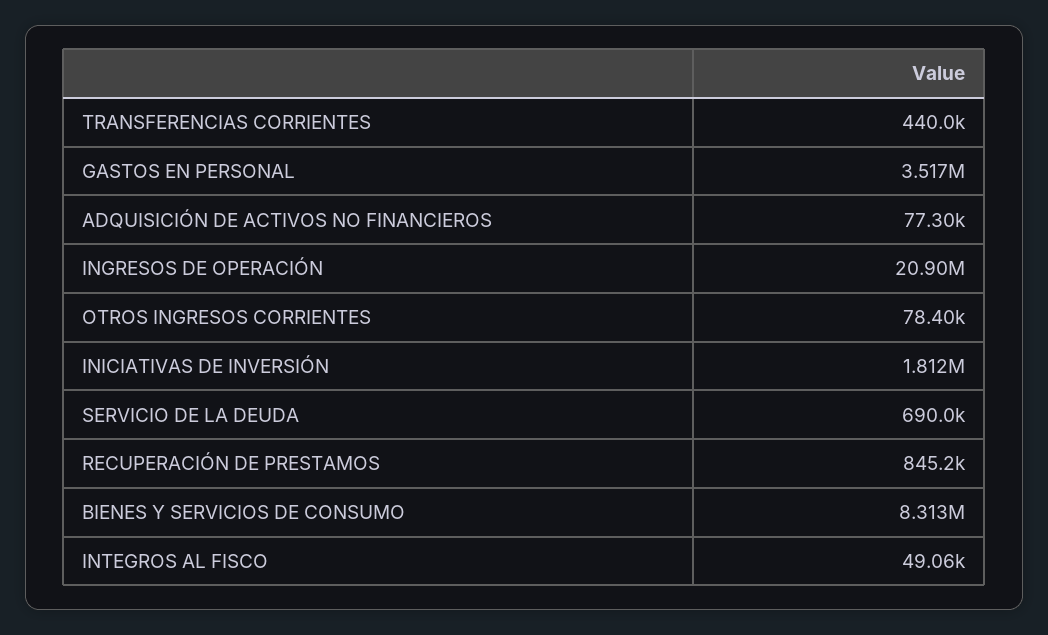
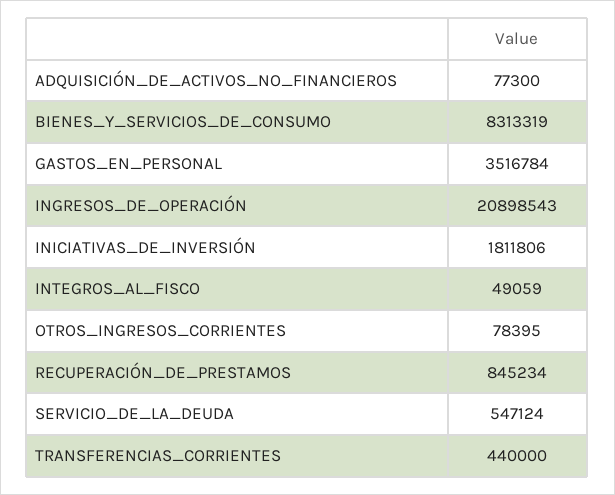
  {
    "TRANSFERENCIAS CORRIENTES": 440000,
    "GASTOS EN PERSONAL": 3516784,
    "ADQUISICIÓN DE ACTIVOS NO FINANCIEROS": 77300,
    "INGRESOS DE OPERACIÓN": 20898543,
    "OTROS INGRESOS CORRIENTES": 78395,
    "INICIATIVAS DE INVERSIÓN": 1811806,
-   "SERVICIO DE LA DEUDA": 690000,
+   "SERVICIO DE LA DEUDA": 547124,
    "RECUPERACIÓN DE PRESTAMOS": 845234,
    "BIENES Y SERVICIOS DE CONSUMO": 8313319,
    "INTEGROS AL FISCO": 49059
  }

